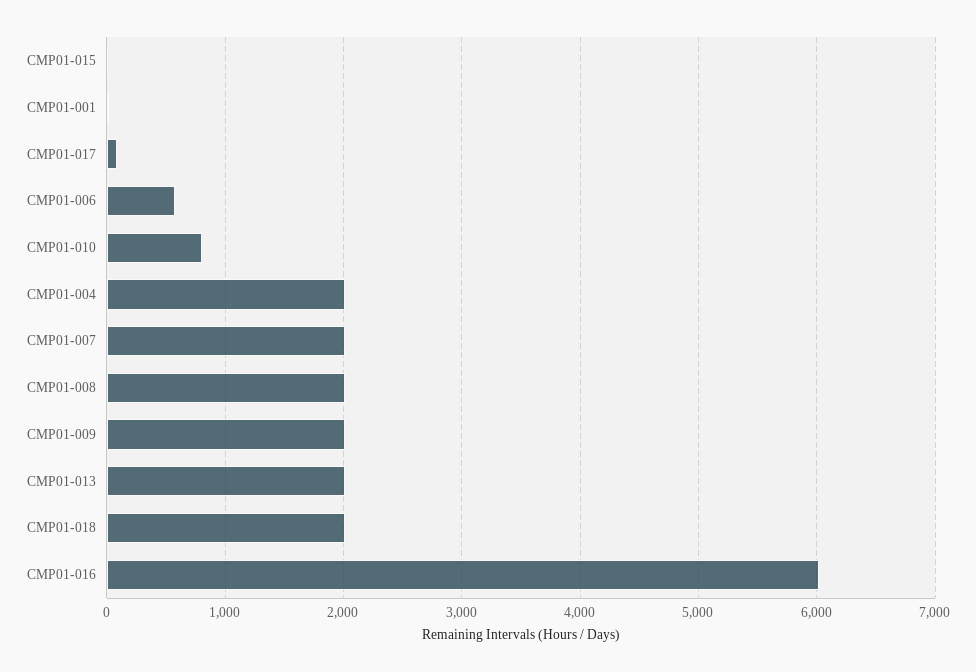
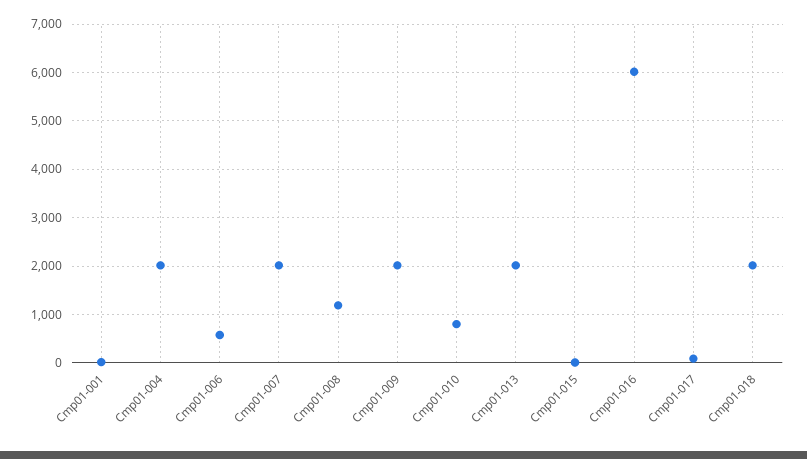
  {
    "CMP01-015": 0,
    "CMP01-001": 0,
    "CMP01-017": 100,
    "CMP01-006": 600,
    "CMP01-010": 800,
    "CMP01-004": 2000,
    "CMP01-007": 2000,
-   "CMP01-008": 2000,
+   "CMP01-008": 1200,
    "CMP01-009": 2000,
    "CMP01-013": 2000,
    "CMP01-018": 2000,
    "CMP01-016": 6000
  }

